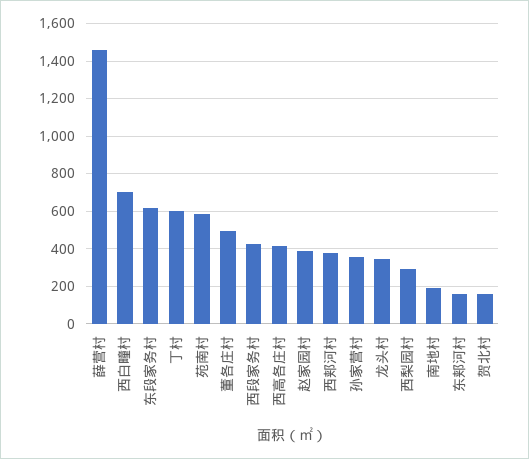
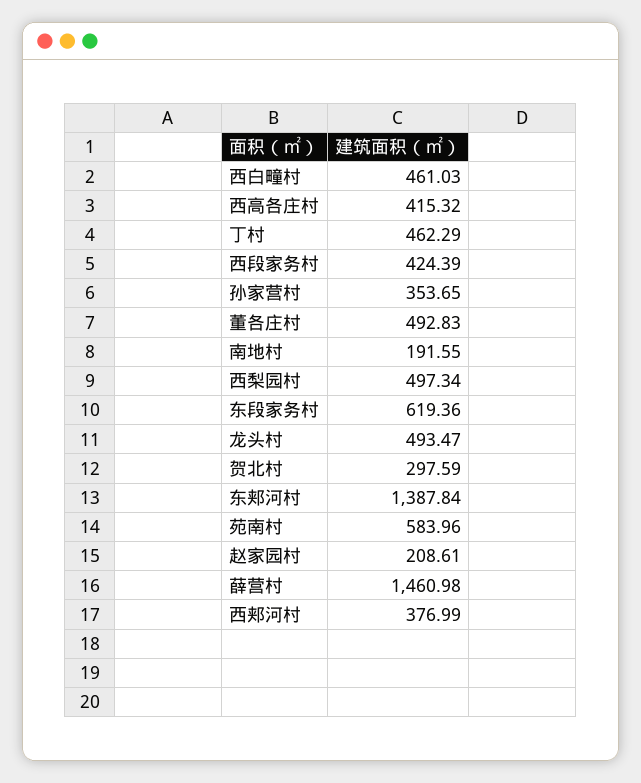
  {
    "薛营村": 1460.98,
-   "西白疃村": 700,
+   "西白疃村": 461.03,
    "东段家务村": 619.36,
-   "丁村": 600,
+   "丁村": 462.29,
    "苑南村": 583.96,
    "董各庄村": 492.83,
    "西段家务村": 424.39,
    "西高各庄村": 415.32,
-   "赵家园村": 400,
+   "赵家园村": 208.61,
    "西郏河村": 376.99,
    "孙家营村": 353.65,
-   "龙头村": 350,
+   "龙头村": 493.47,
-   "西梨园村": 300,
+   "西梨园村": 497.34,
    "南地村": 191.55,
-   "东郏河村": 150,
+   "东郏河村": 1387.84,
-   "贺北村": 150
+   "贺北村": 297.59
  }

